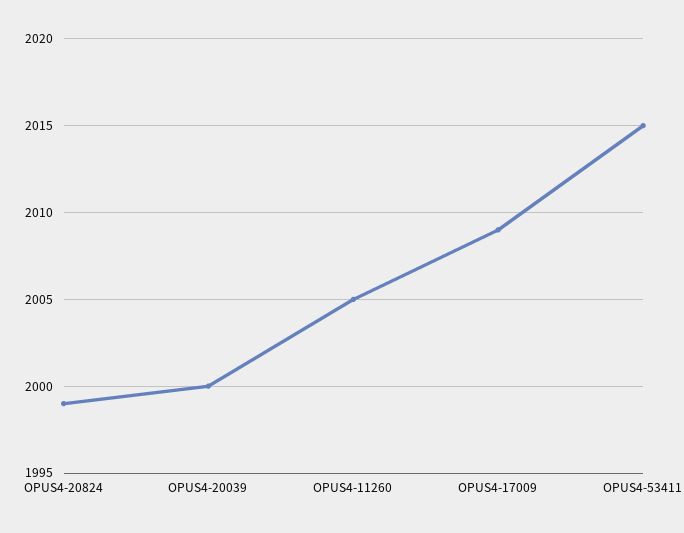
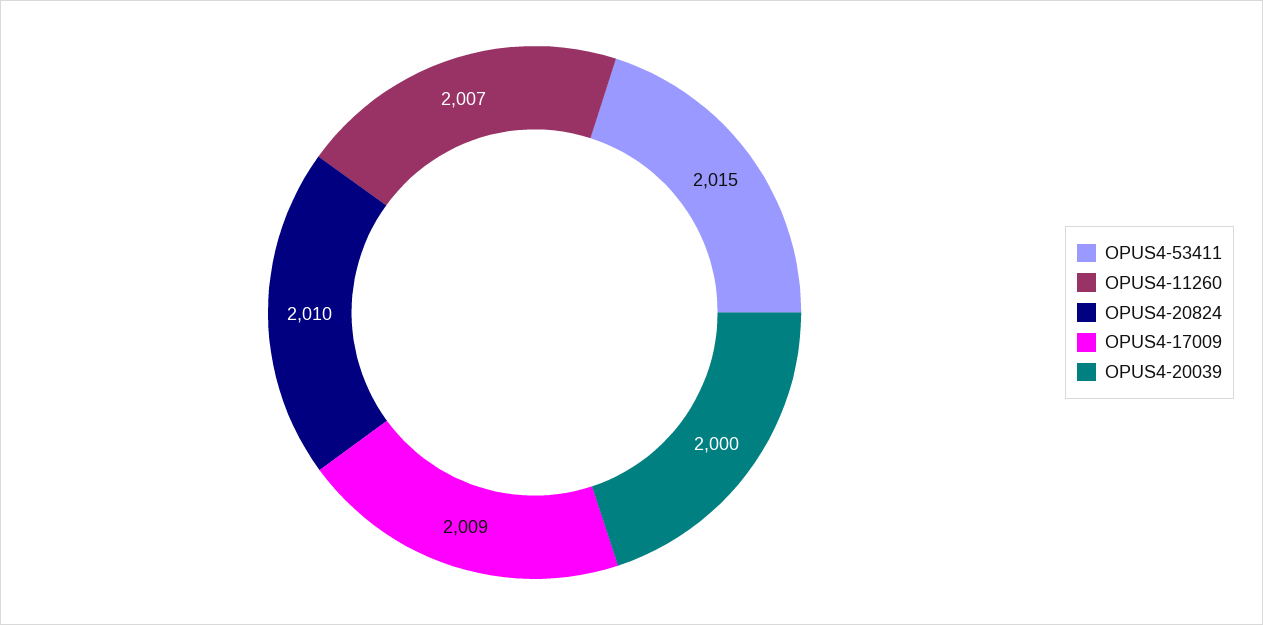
  {
-   "OPUS4-20824": 1999,
+   "OPUS4-20824": 2010,
    "OPUS4-20039": 2000,
-   "OPUS4-11260": 2005,
+   "OPUS4-11260": 2007,
    "OPUS4-17009": 2009,
    "OPUS4-53411": 2015
  }

